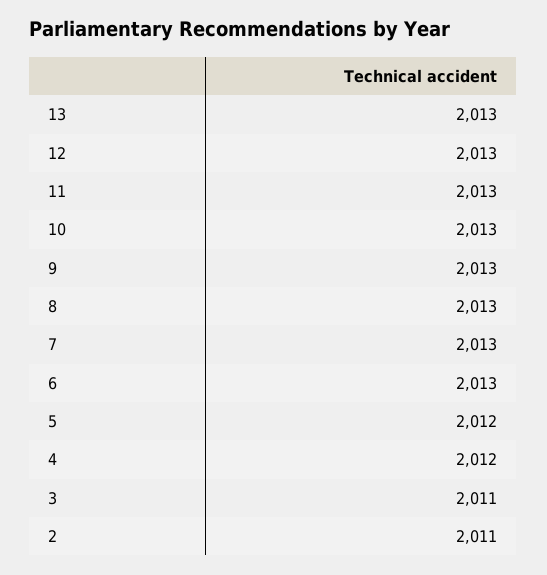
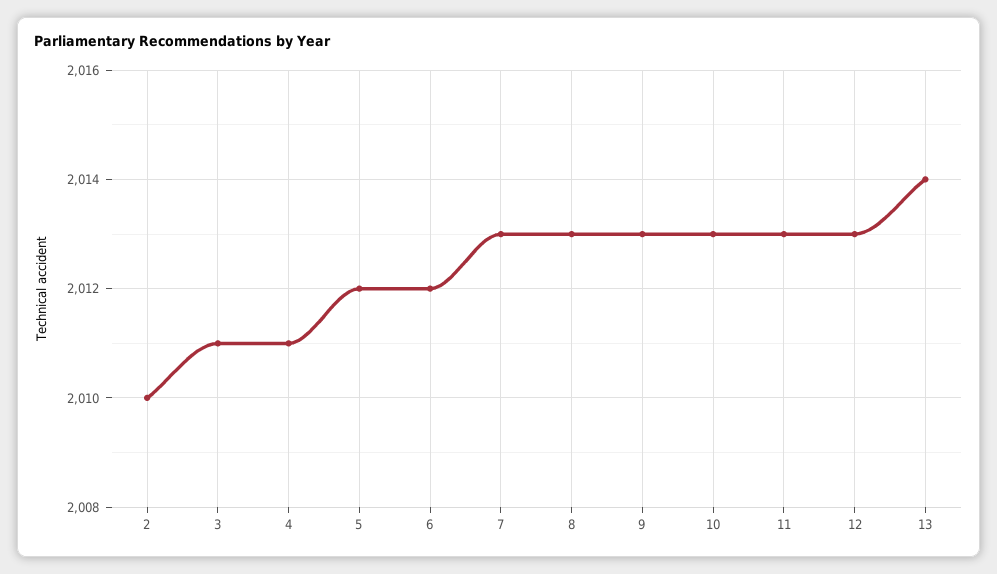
  {
-   "13": 2013,
+   "13": 2014,
    "12": 2013,
    "11": 2013,
    "10": 2013,
    "9": 2013,
    "8": 2013,
    "7": 2013,
-   "6": 2013,
+   "6": 2012,
    "5": 2012,
-   "4": 2012,
+   "4": 2011,
    "3": 2011,
-   "2": 2011
+   "2": 2010
  }

